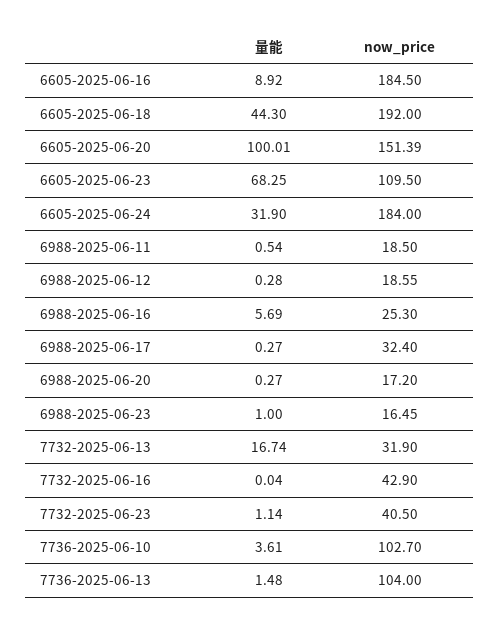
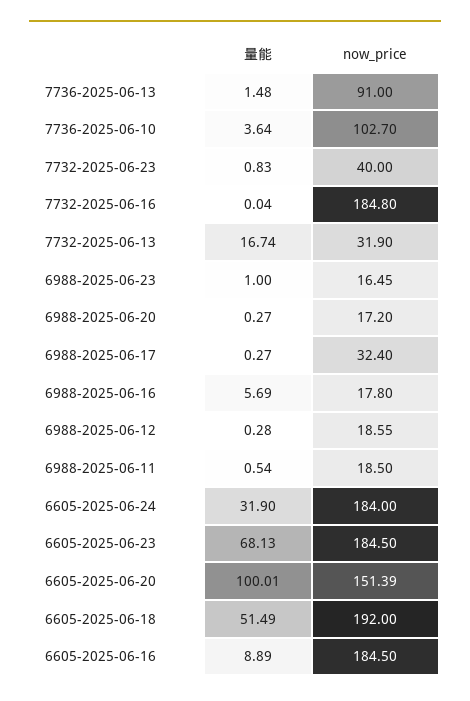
  {
    "量能": {
-     "6605-2025-06-16": 8.92,
+     "6605-2025-06-16": 8.89,
-     "6605-2025-06-18": 44.3,
+     "6605-2025-06-18": 51.49,
      "6605-2025-06-20": 100.01,
-     "6605-2025-06-23": 68.25,
+     "6605-2025-06-23": 68.13,
      "6605-2025-06-24": 31.9,
      "6988-2025-06-11": 0.54,
      "6988-2025-06-12": 0.28,
      "6988-2025-06-16": 5.69,
      "6988-2025-06-17": 0.27,
      "6988-2025-06-20": 0.27,
      "6988-2025-06-23": 1,
      "7732-2025-06-13": 16.74,
      "7732-2025-06-16": 0.04,
-     "7732-2025-06-23": 1.14,
+     "7732-2025-06-23": 0.83,
-     "7736-2025-06-10": 3.61,
+     "7736-2025-06-10": 3.64,
      "7736-2025-06-13": 1.48
    },
    "now_price": {
      "6605-2025-06-16": 184.5,
      "6605-2025-06-18": 192,
      "6605-2025-06-20": 151.39,
-     "6605-2025-06-23": 109.5,
+     "6605-2025-06-23": 184.5,
      "6605-2025-06-24": 184,
      "6988-2025-06-11": 18.5,
      "6988-2025-06-12": 18.55,
-     "6988-2025-06-16": 25.3,
+     "6988-2025-06-16": 17.8,
      "6988-2025-06-17": 32.4,
      "6988-2025-06-20": 17.2,
      "6988-2025-06-23": 16.45,
      "7732-2025-06-13": 31.9,
-     "7732-2025-06-16": 42.9,
+     "7732-2025-06-16": 184.8,
-     "7732-2025-06-23": 40.5,
+     "7732-2025-06-23": 40,
      "7736-2025-06-10": 102.7,
-     "7736-2025-06-13": 104
+     "7736-2025-06-13": 91
    }
  }

